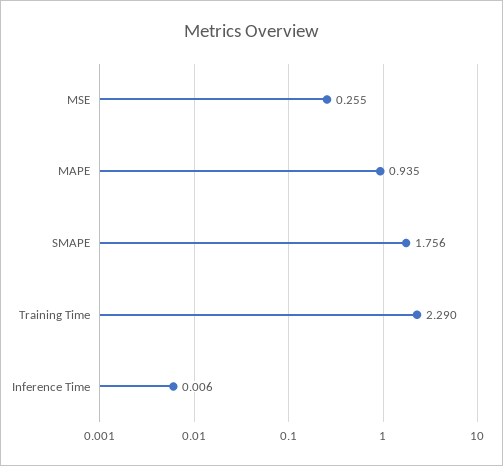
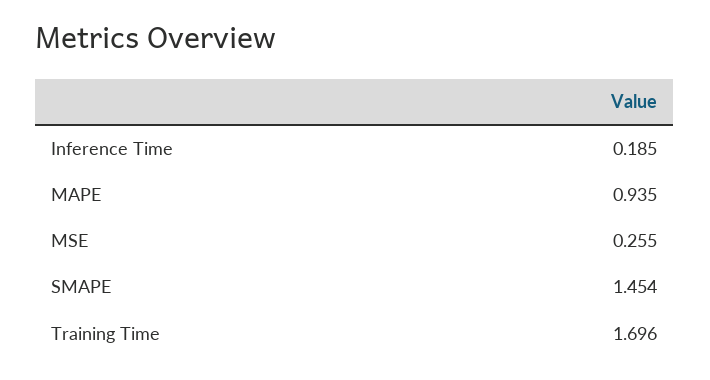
  {
    "MSE": 0.255,
    "MAPE": 0.935,
-   "SMAPE": 1.756,
+   "SMAPE": 1.454,
-   "Training Time": 2.29,
+   "Training Time": 1.696,
-   "Inference Time": 0.006
+   "Inference Time": 0.185
  }

